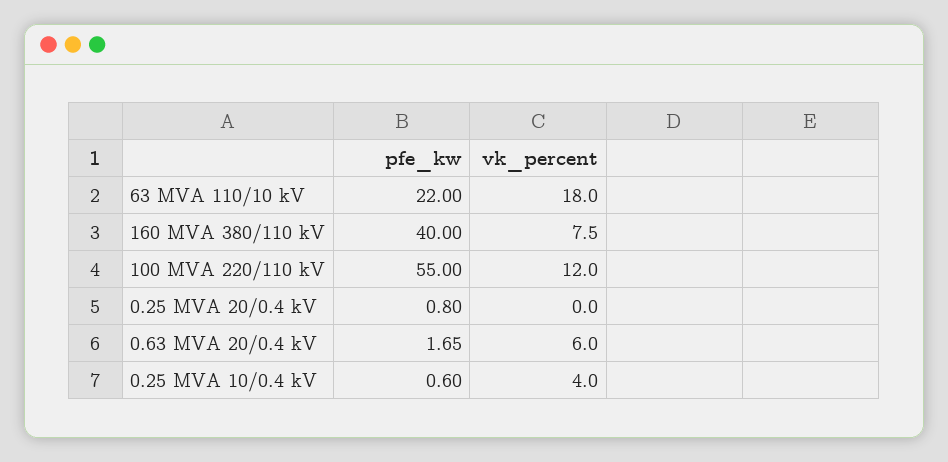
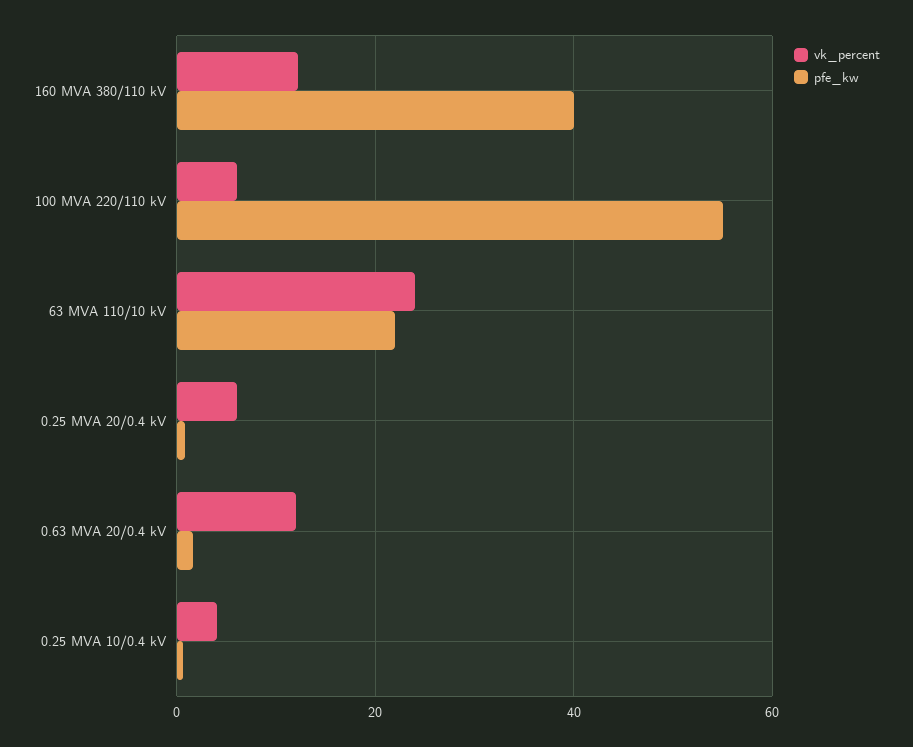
  {
    "pfe_kw": {
      "63 MVA 110/10 kV": 22,
      "160 MVA 380/110 kV": 40,
      "100 MVA 220/110 kV": 55,
      "0.25 MVA 20/0.4 kV": 0.8,
      "0.63 MVA 20/0.4 kV": 1.65,
      "0.25 MVA 10/0.4 kV": 0.6
    },
    "vk_percent": {
-     "63 MVA 110/10 kV": 18,
+     "63 MVA 110/10 kV": 24,
-     "160 MVA 380/110 kV": 7.5,
+     "160 MVA 380/110 kV": 12,
-     "100 MVA 220/110 kV": 12,
+     "100 MVA 220/110 kV": 6,
-     "0.25 MVA 20/0.4 kV": 0,
+     "0.25 MVA 20/0.4 kV": 6,
-     "0.63 MVA 20/0.4 kV": 6,
+     "0.63 MVA 20/0.4 kV": 12,
      "0.25 MVA 10/0.4 kV": 4
    }
  }

